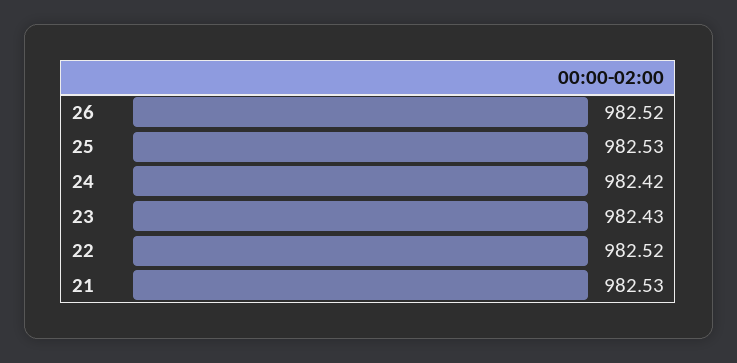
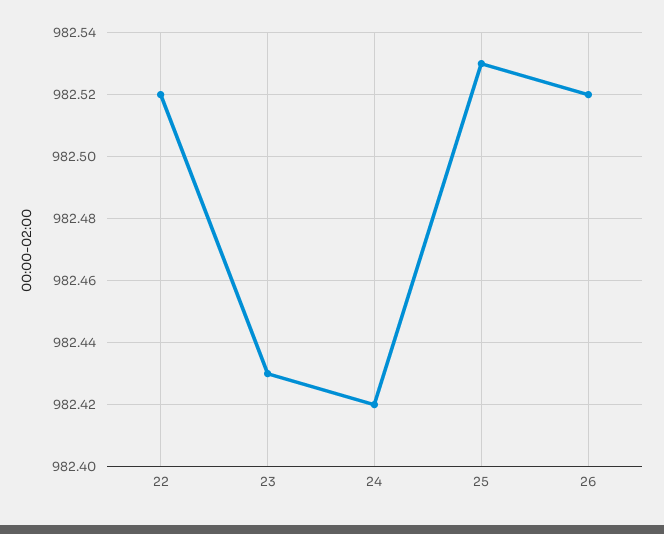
  {
    "26": 982.52,
    "25": 982.53,
    "24": 982.42,
    "23": 982.43,
-   "22": 982.52,
+   "22": 982.52
-   "21": 982.53
  }

